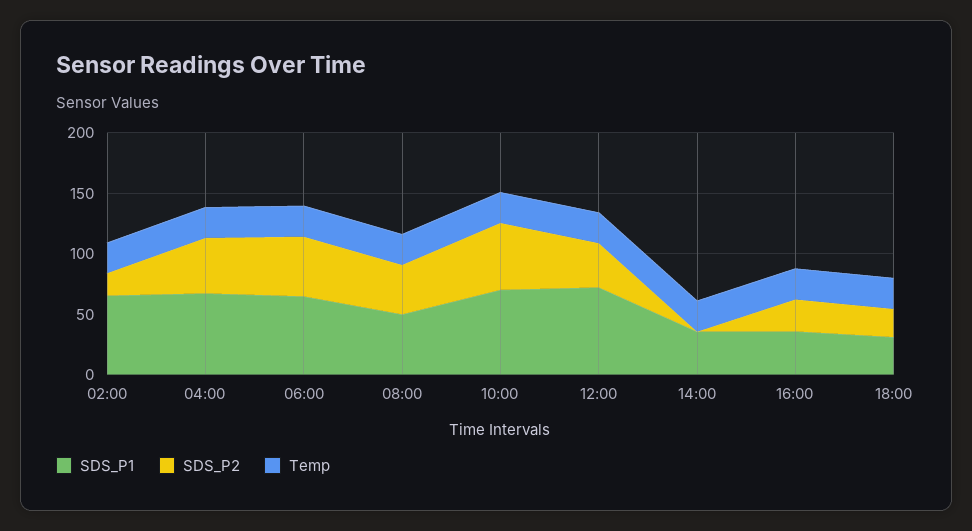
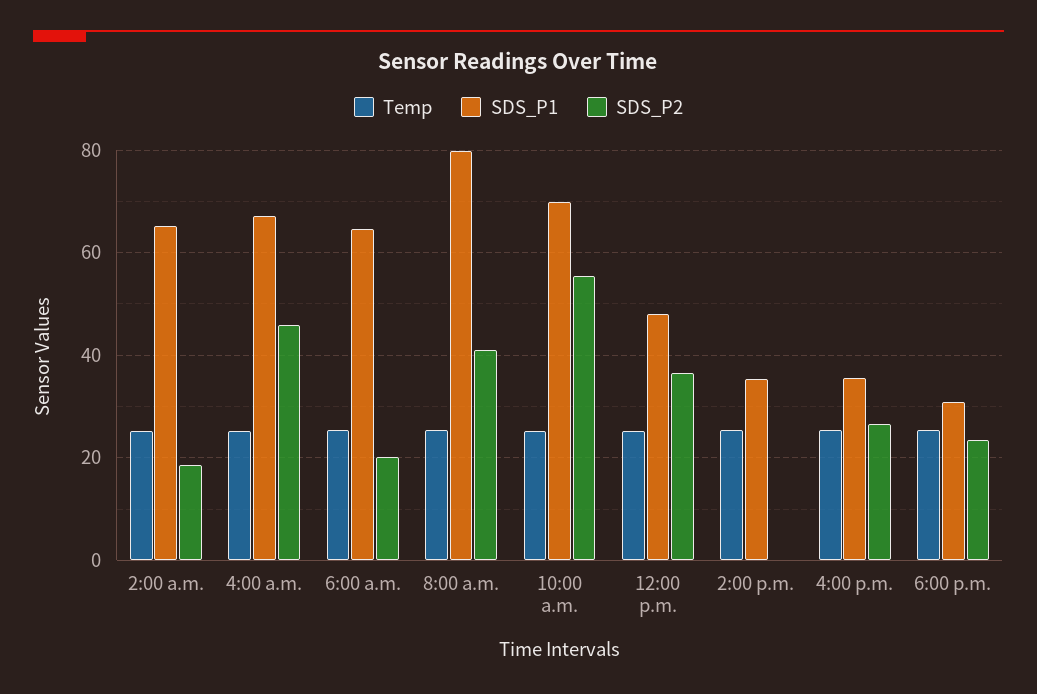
  {
    "SDS_P1": {
      "02:00": 66,
      "04:00": 68,
      "06:00": 64,
-     "08:00": 50,
+     "08:00": 80,
      "10:00": 70,
-     "12:00": 70,
+     "12:00": 48,
      "14:00": 36,
      "16:00": 36,
      "18:00": 30
    },
    "SDS_P2": {
      "02:00": 18,
      "04:00": 46,
-     "06:00": 50,
+     "06:00": 20,
      "08:00": 40,
      "10:00": 56,
      "12:00": 36,
      "14:00": 0,
      "16:00": 26,
      "18:00": 24
    },
    "Temp": {
      "02:00": 26,
      "04:00": 26,
      "06:00": 26,
      "08:00": 26,
      "10:00": 26,
      "12:00": 26,
      "14:00": 26,
      "16:00": 26,
      "18:00": 26
    }
  }

